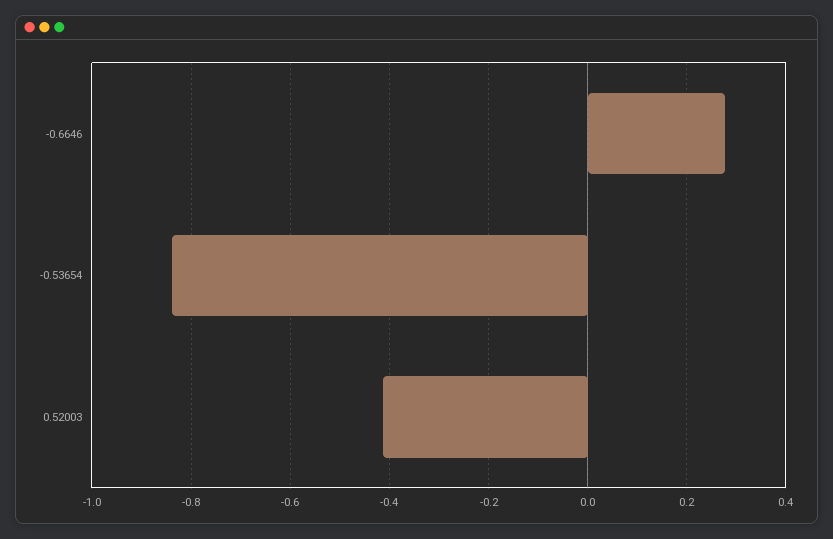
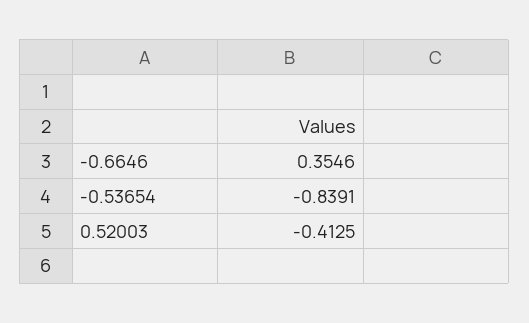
  {
-   "-0.6646": 0.28,
+   "-0.6646": 0.3546,
    "-0.53654": -0.8391,
    "0.52003": -0.4125
  }

